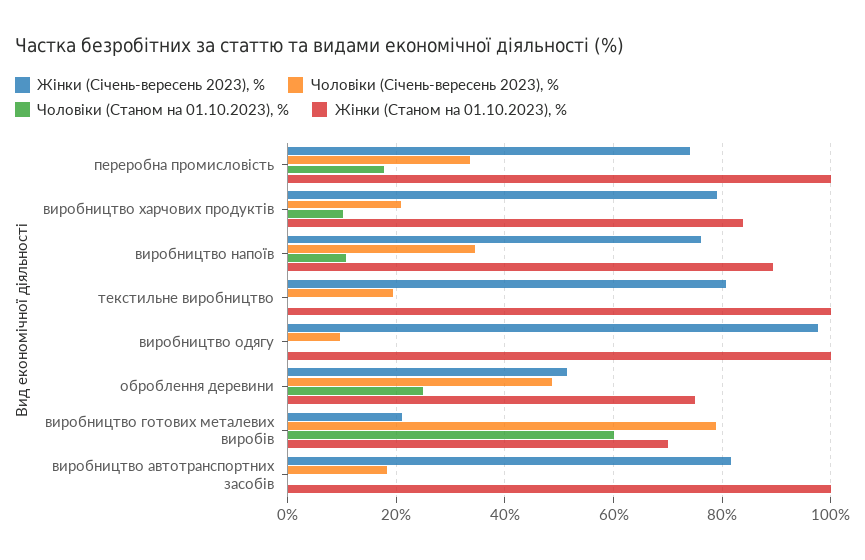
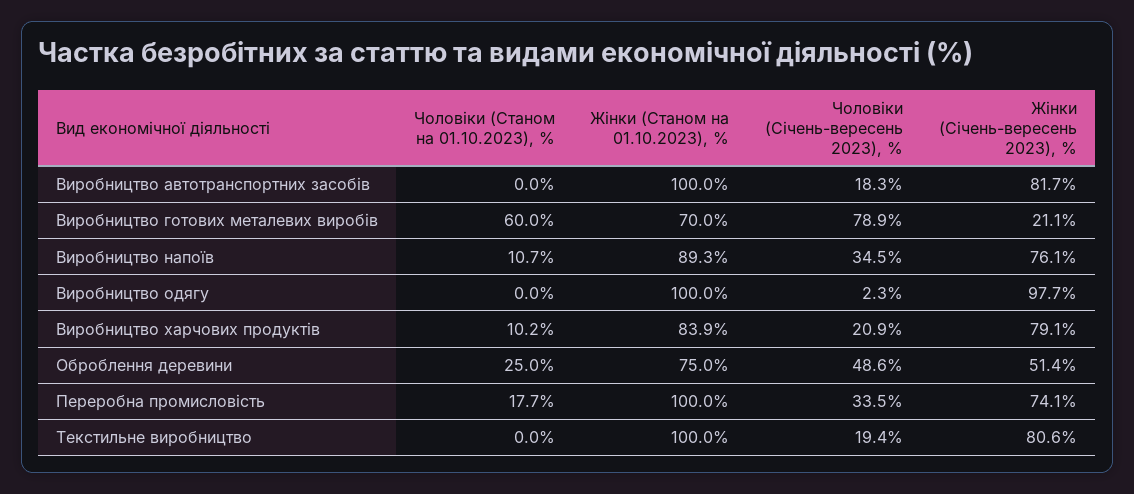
  {
    "Жінки (Січень-вересень 2023), %": {
      "переробна промисловість": 74.1,
      "виробництво харчових продуктів": 79.1,
      "виробництво напоїв": 76.1,
      "текстильне виробництво": 80.6,
      "виробництво одягу": 97.7,
      "оброблення деревини": 51.4,
      "виробництво готових металевих виробів": 21.1,
      "виробництво автотранспортних засобів": 81.7
    },
    "Чоловіки (Січень-вересень 2023), %": {
      "переробна промисловість": 33.5,
      "виробництво харчових продуктів": 20.9,
      "виробництво напоїв": 34.5,
      "текстильне виробництво": 19.4,
-     "виробництво одягу": 10,
+     "виробництво одягу": 2.3,
      "оброблення деревини": 48.6,
      "виробництво готових металевих виробів": 78.9,
      "виробництво автотранспортних засобів": 18.3
    },
    "Чоловіки (Станом на 01.10.2023), %": {
      "переробна промисловість": 17.7,
      "виробництво харчових продуктів": 10.2,
      "виробництво напоїв": 10.7,
      "текстильне виробництво": 0,
      "виробництво одягу": 0,
      "оброблення деревини": 25,
      "виробництво готових металевих виробів": 60,
      "виробництво автотранспортних засобів": 0
    },
    "Жінки (Станом на 01.10.2023), %": {
      "переробна промисловість": 100,
      "виробництво харчових продуктів": 83.9,
      "виробництво напоїв": 89.3,
      "текстильне виробництво": 100,
      "виробництво одягу": 100,
      "оброблення деревини": 75,
      "виробництво готових металевих виробів": 70,
      "виробництво автотранспортних засобів": 100
    }
  }

